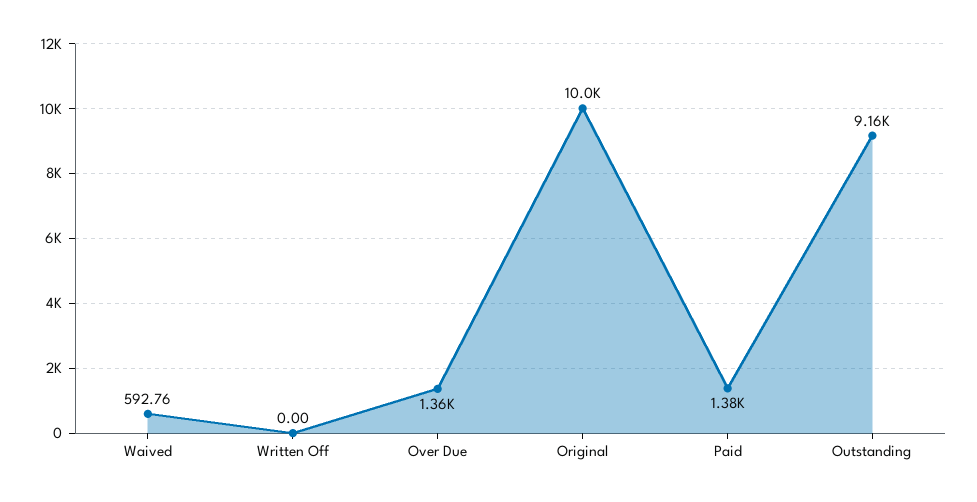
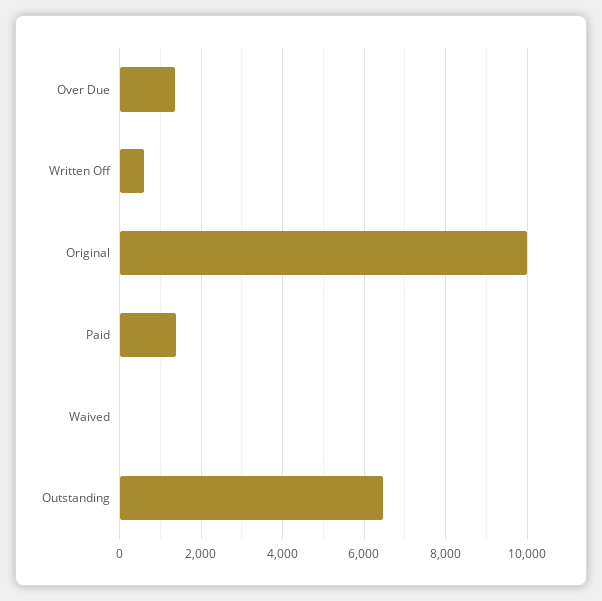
  {
-   "Waived": 592.76,
+   "Waived": 0,
-   "Written Off": 0,
+   "Written Off": 600,
    "Over Due": 1360,
    "Original": 10000,
    "Paid": 1380,
-   "Outstanding": 9160
+   "Outstanding": 6400
  }

